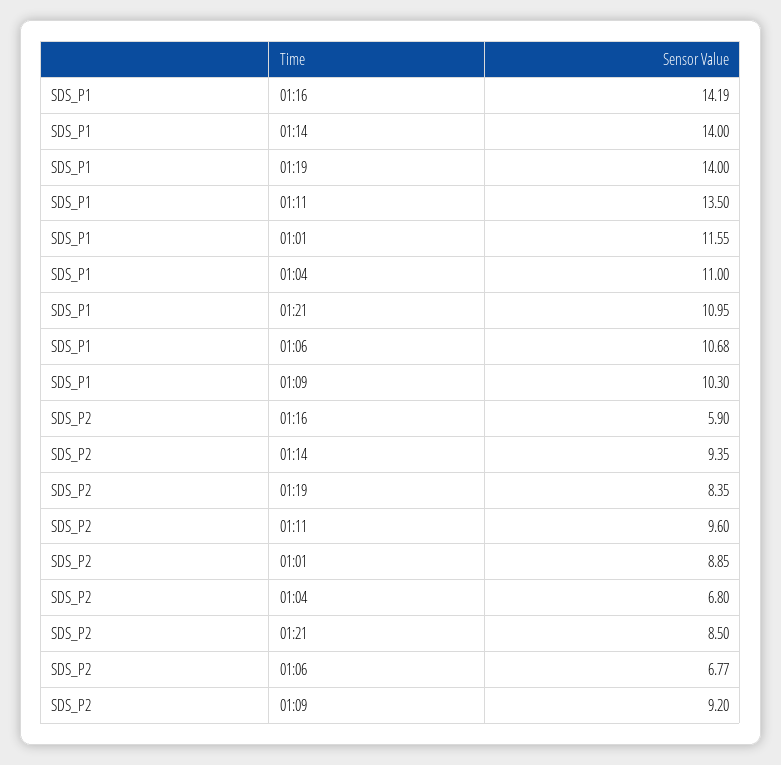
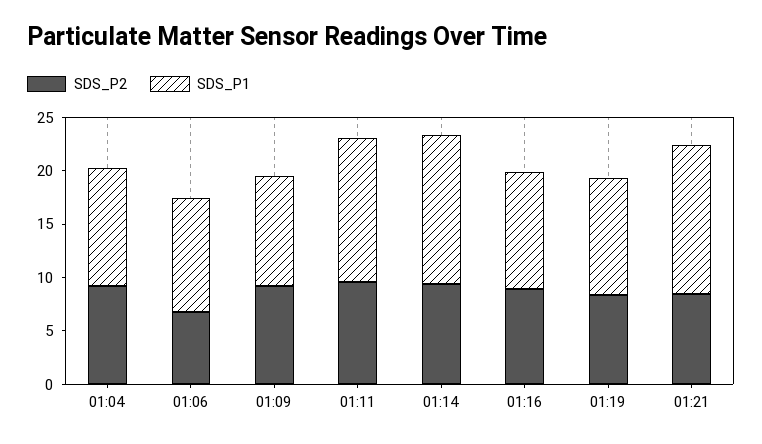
  {
    "SDS_P1": {
-     "01:16": 14.19,
+     "01:16": 11,
      "01:14": 14,
-     "01:19": 14,
+     "01:19": 11,
      "01:11": 13.5,
-     "01:01": 11.55,
      "01:04": 11,
-     "01:21": 10.95,
+     "01:21": 14,
      "01:06": 10.68,
      "01:09": 10.3
    },
    "SDS_P2": {
-     "01:16": 5.9,
+     "01:16": 9,
      "01:14": 9.35,
      "01:19": 8.35,
      "01:11": 9.6,
-     "01:01": 8.85,
-     "01:04": 6.8,
+     "01:04": 9,
      "01:21": 8.5,
      "01:06": 6.77,
      "01:09": 9.2
    }
  }

